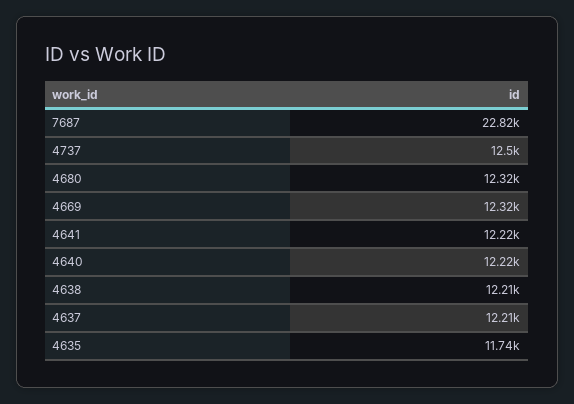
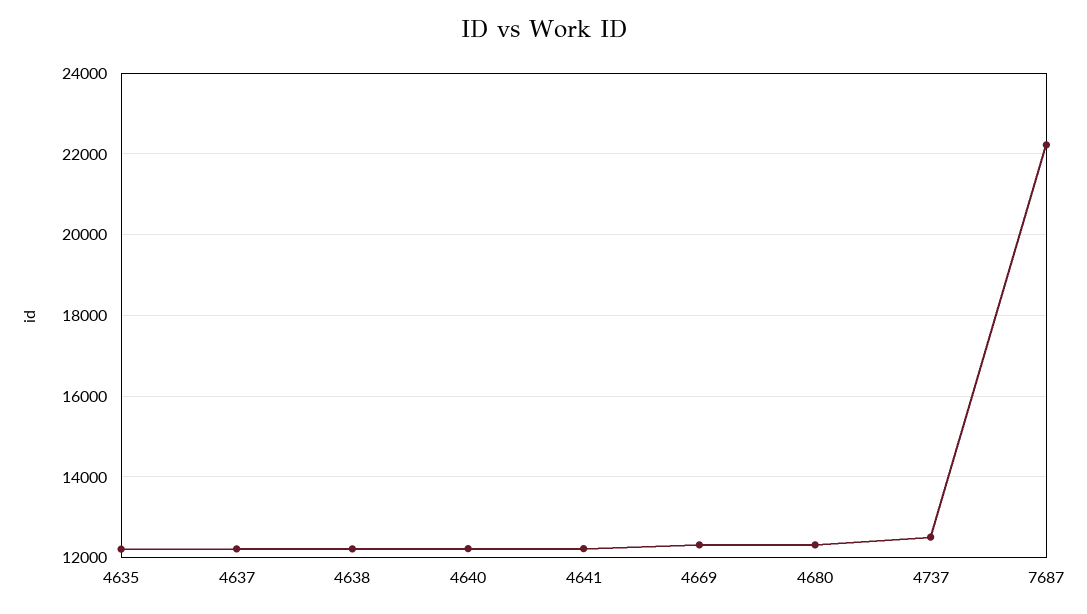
  {
-   "7687": 22820,
+   "7687": 22200,
    "4737": 12500,
    "4680": 12320,
    "4669": 12320,
    "4641": 12220,
    "4640": 12220,
    "4638": 12210,
    "4637": 12210,
-   "4635": 11740
+   "4635": 12200
  }

